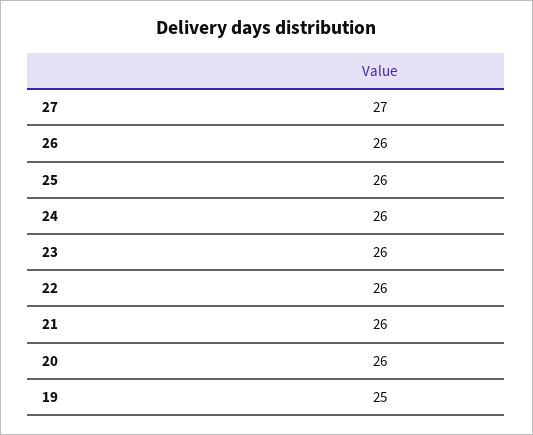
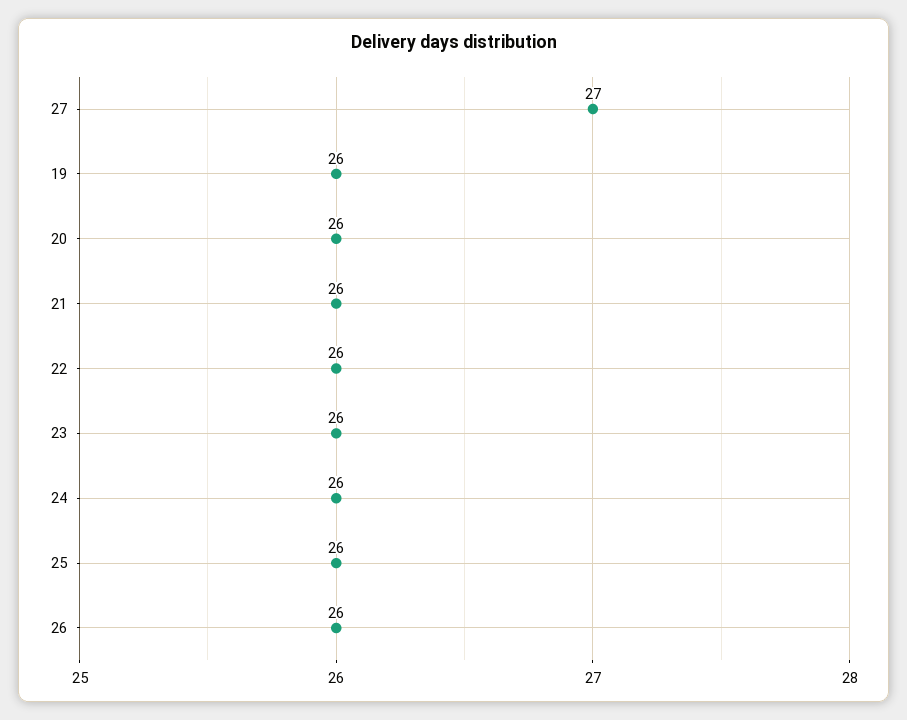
  {
    "27": 27,
    "26": 26,
    "25": 26,
    "24": 26,
    "23": 26,
    "22": 26,
    "21": 26,
    "20": 26,
-   "19": 25
+   "19": 26
  }

